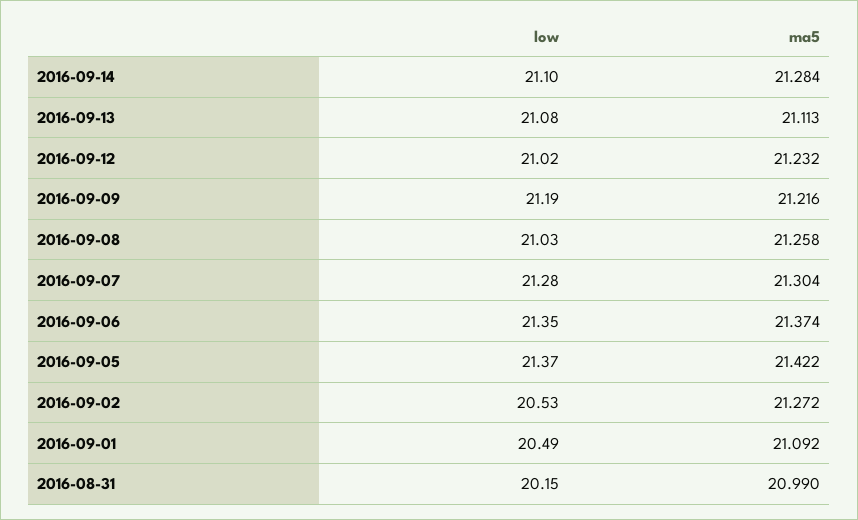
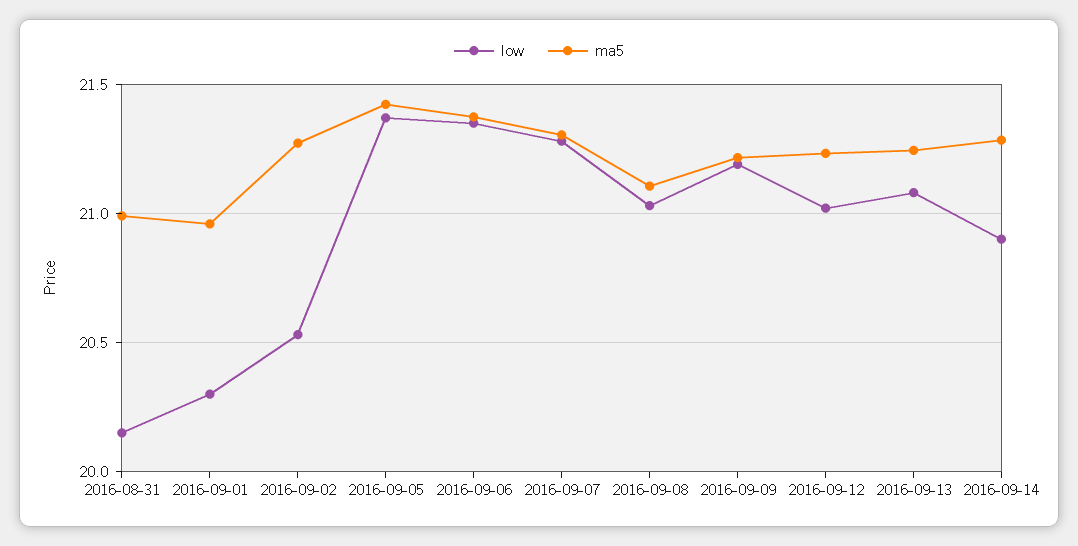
  {
    "low": {
-     "2016-09-14": 21.1,
+     "2016-09-14": 20.9,
      "2016-09-13": 21.08,
      "2016-09-12": 21.02,
      "2016-09-09": 21.19,
      "2016-09-08": 21.03,
      "2016-09-07": 21.28,
      "2016-09-06": 21.35,
      "2016-09-05": 21.37,
      "2016-09-02": 20.53,
-     "2016-09-01": 20.49,
+     "2016-09-01": 20.3,
      "2016-08-31": 20.15
    },
    "ma5": {
      "2016-09-14": 21.284,
-     "2016-09-13": 21.113,
+     "2016-09-13": 21.25,
      "2016-09-12": 21.232,
      "2016-09-09": 21.216,
-     "2016-09-08": 21.258,
+     "2016-09-08": 21.1,
      "2016-09-07": 21.304,
      "2016-09-06": 21.374,
      "2016-09-05": 21.422,
      "2016-09-02": 21.272,
-     "2016-09-01": 21.092,
+     "2016-09-01": 20.95,
      "2016-08-31": 20.99
    }
  }

